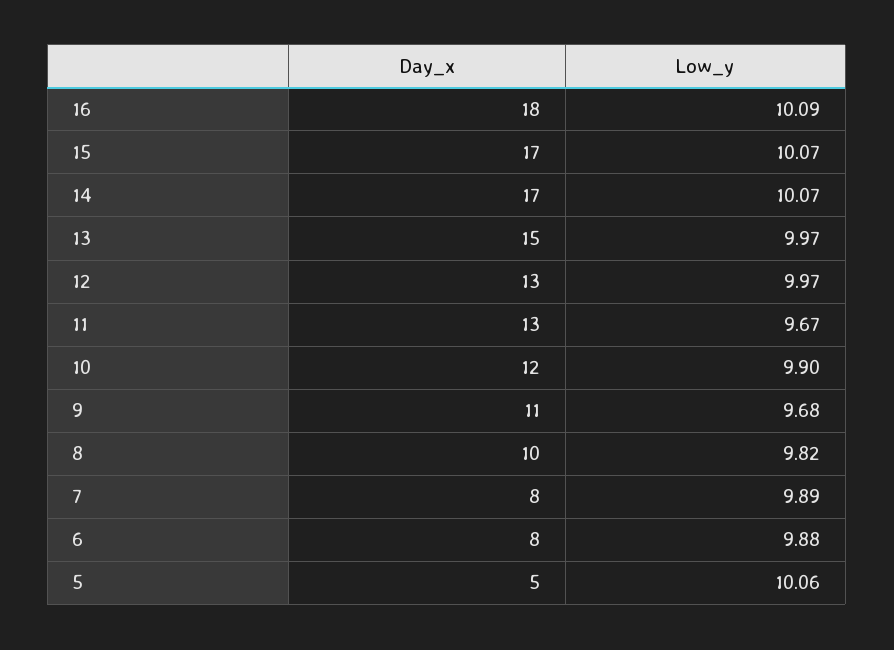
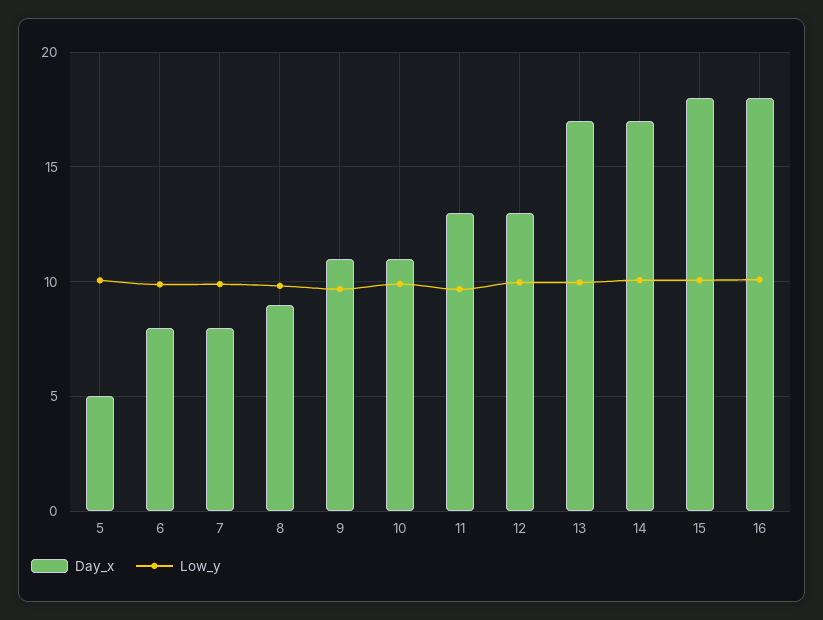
  {
    "Day_x": {
      "16": 18,
-     "15": 17,
+     "15": 18,
      "14": 17,
-     "13": 15,
+     "13": 17,
      "12": 13,
      "11": 13,
-     "10": 12,
+     "10": 11,
      "9": 11,
-     "8": 10,
+     "8": 9,
      "7": 8,
      "6": 8,
      "5": 5
    },
    "Low_y": {
      "16": 10.09,
      "15": 10.07,
      "14": 10.07,
      "13": 9.97,
      "12": 9.97,
      "11": 9.67,
      "10": 9.9,
      "9": 9.68,
      "8": 9.82,
      "7": 9.89,
      "6": 9.88,
      "5": 10.06
    }
  }

